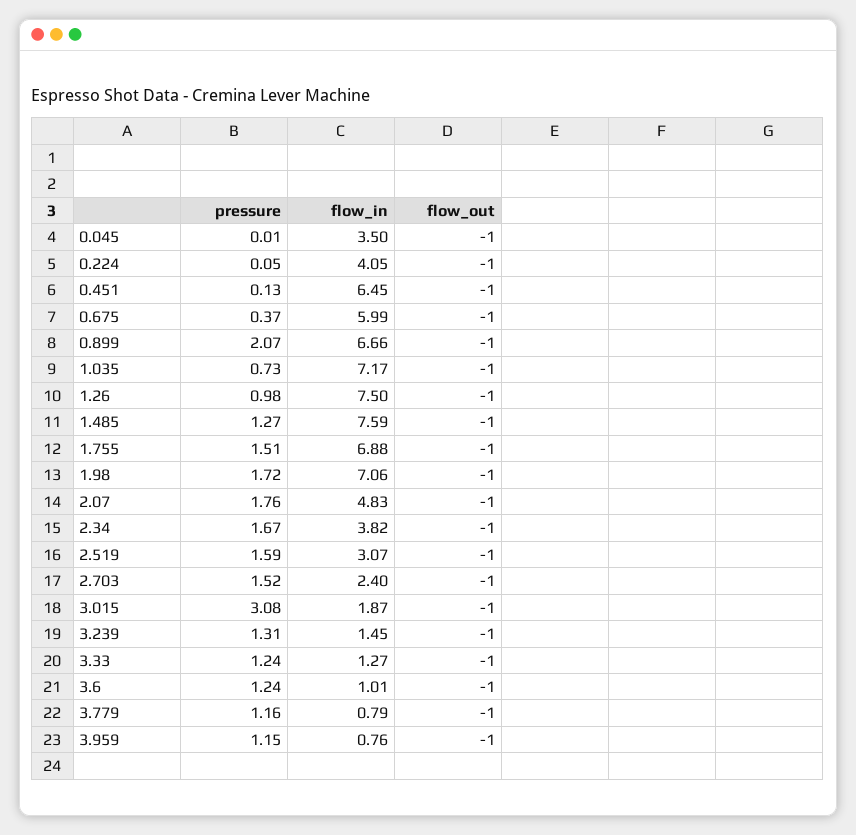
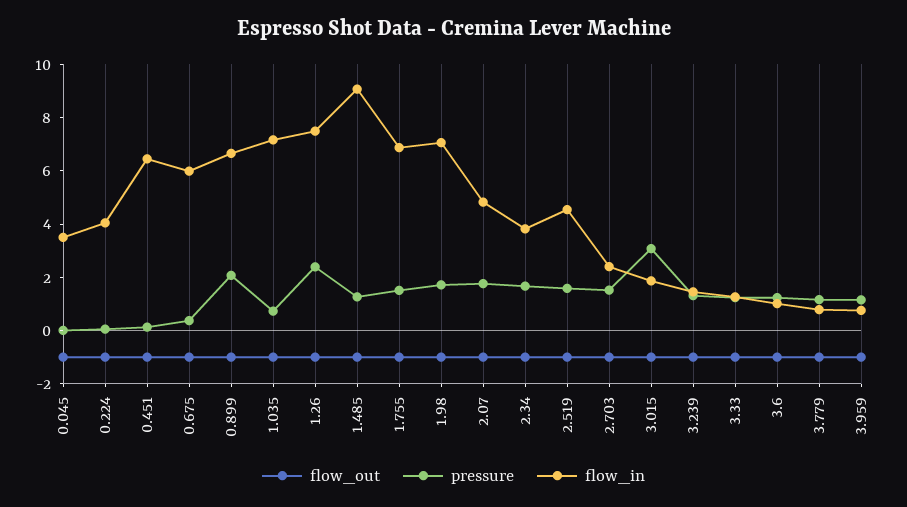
  {
    "pressure": {
      "0.045": 0.01,
      "0.224": 0.05,
      "0.451": 0.13,
      "0.675": 0.37,
      "0.899": 2.07,
      "1.035": 0.73,
-     "1.26": 0.98,
+     "1.26": 2.5,
      "1.485": 1.27,
      "1.755": 1.51,
      "1.98": 1.72,
      "2.07": 1.76,
      "2.34": 1.67,
      "2.519": 1.59,
      "2.703": 1.52,
      "3.015": 3.08,
      "3.239": 1.31,
      "3.33": 1.24,
      "3.6": 1.24,
      "3.779": 1.16,
      "3.959": 1.15
    },
    "flow_in": {
      "0.045": 3.5,
      "0.224": 4.05,
      "0.451": 6.45,
      "0.675": 5.99,
      "0.899": 6.66,
      "1.035": 7.17,
      "1.26": 7.5,
-     "1.485": 7.59,
+     "1.485": 9,
      "1.755": 6.88,
      "1.98": 7.06,
      "2.07": 4.83,
      "2.34": 3.82,
-     "2.519": 3.07,
+     "2.519": 4.5,
      "2.703": 2.4,
      "3.015": 1.87,
      "3.239": 1.45,
      "3.33": 1.27,
      "3.6": 1.01,
      "3.779": 0.79,
      "3.959": 0.76
    },
    "flow_out": {
      "0.045": -1,
      "0.224": -1,
      "0.451": -1,
      "0.675": -1,
      "0.899": -1,
      "1.035": -1,
      "1.26": -1,
      "1.485": -1,
      "1.755": -1,
      "1.98": -1,
      "2.07": -1,
      "2.34": -1,
      "2.519": -1,
      "2.703": -1,
      "3.015": -1,
      "3.239": -1,
      "3.33": -1,
      "3.6": -1,
      "3.779": -1,
      "3.959": -1
    }
  }

